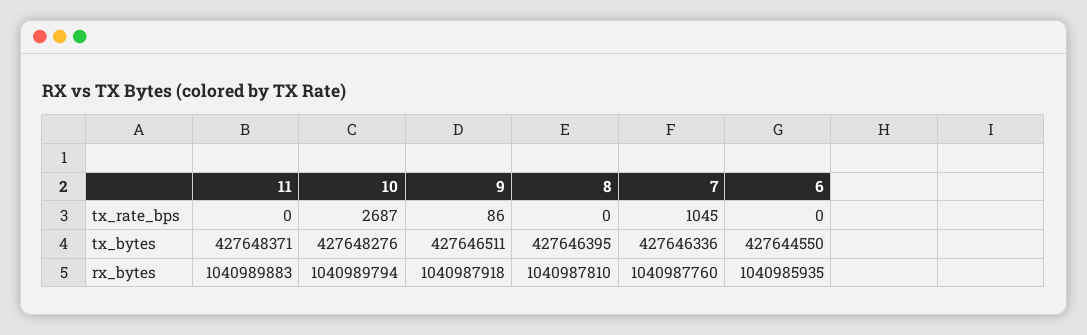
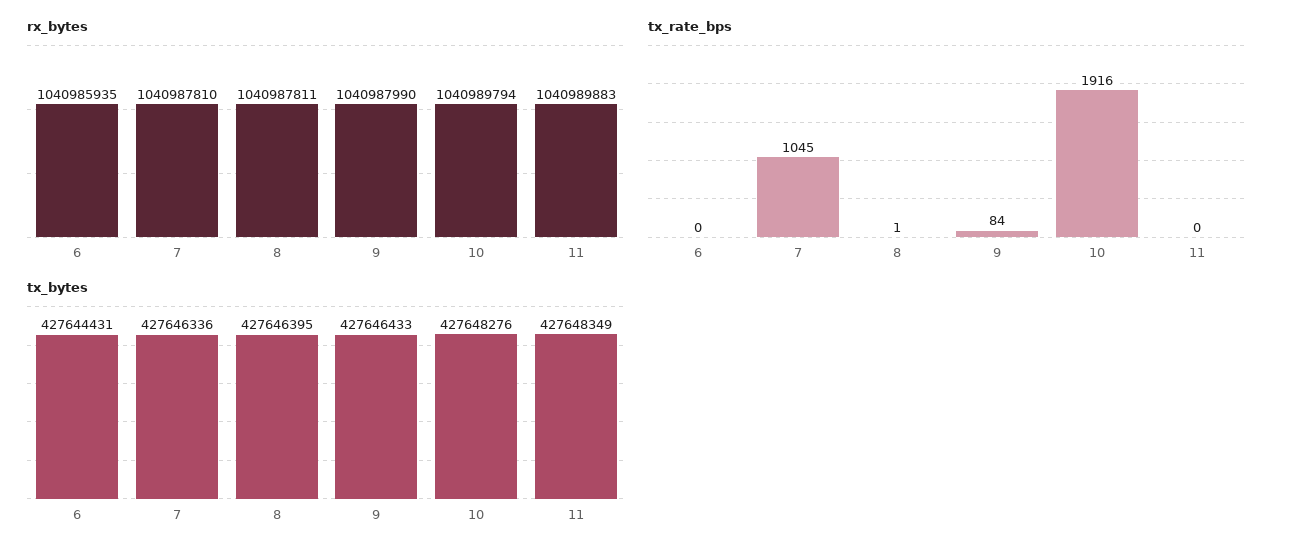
  {
    "tx_rate_bps": {
      "11": 0,
-     "10": 2687,
+     "10": 1916,
-     "9": 86,
+     "9": 84,
-     "8": 0,
+     "8": 1,
      "7": 1045,
      "6": 0
    },
    "tx_bytes": {
-     "11": 427648371,
+     "11": 427648349,
      "10": 427648276,
-     "9": 427646511,
+     "9": 427646433,
      "8": 427646395,
      "7": 427646336,
-     "6": 427644550
+     "6": 427644431
    },
    "rx_bytes": {
      "11": 1040989883,
      "10": 1040989794,
-     "9": 1040987918,
+     "9": 1040987990,
-     "8": 1040987810,
+     "8": 1040987811,
-     "7": 1040987760,
+     "7": 1040987810,
      "6": 1040985935
    }
  }

